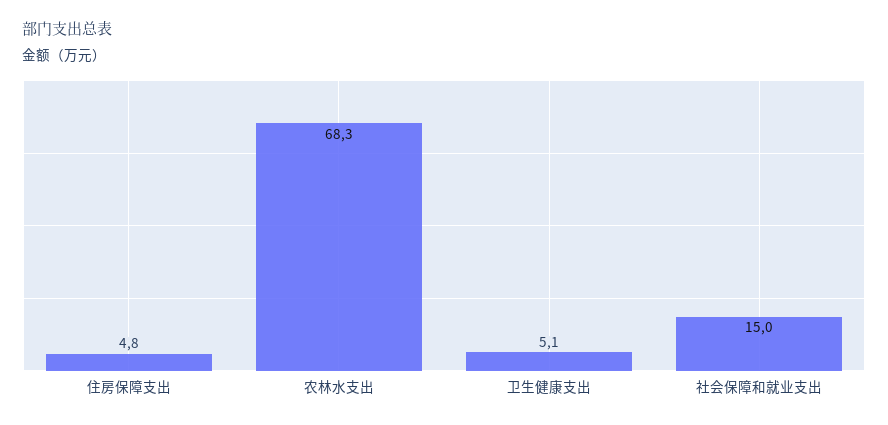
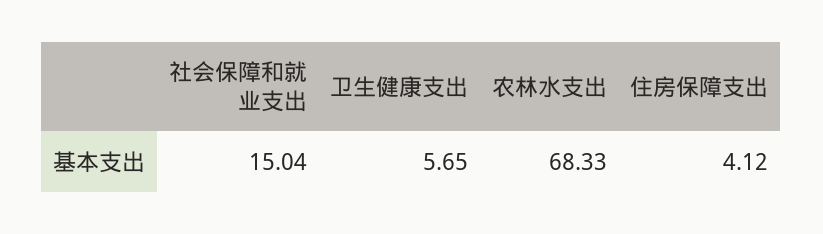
  {
-   "住房保障支出": 4.8,
+   "住房保障支出": 4.12,
    "农林水支出": 68.33,
-   "卫生健康支出": 5.1,
+   "卫生健康支出": 5.65,
    "社会保障和就业支出": 15.04
  }

